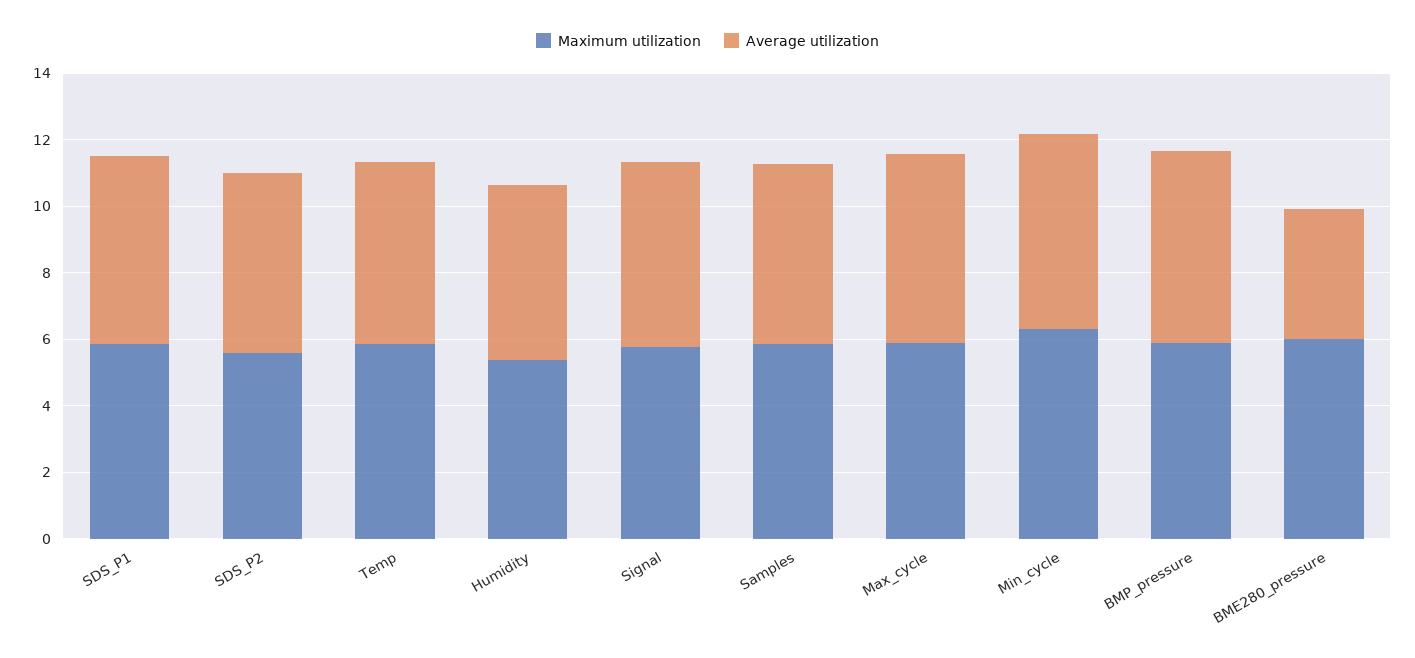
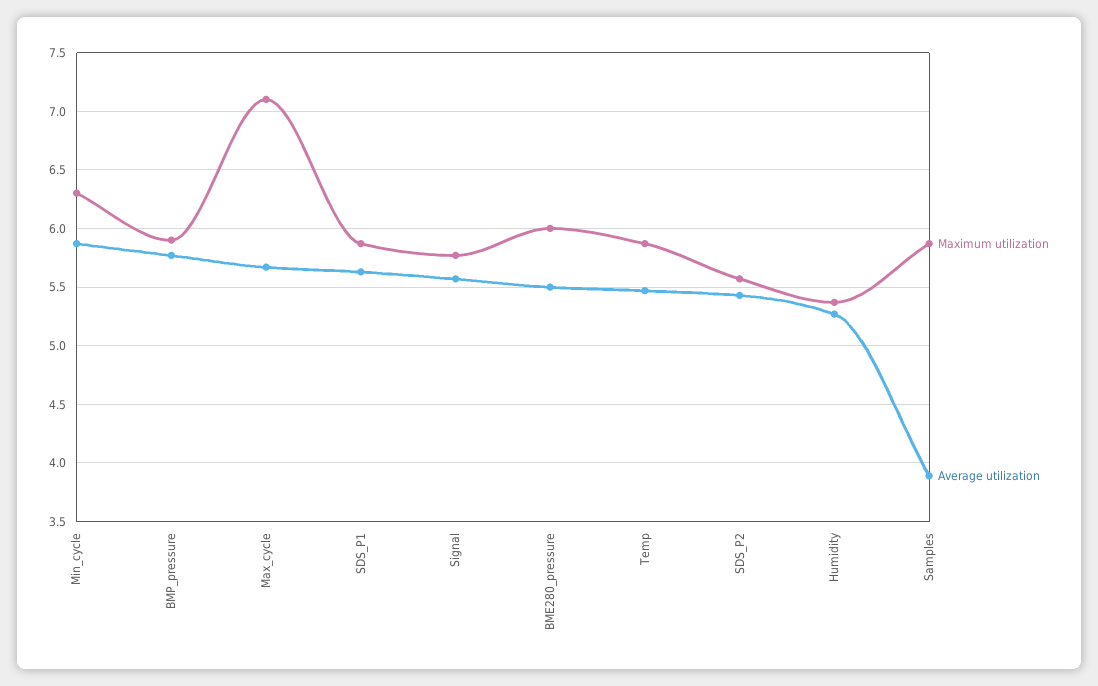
  {
    "Maximum utilization": {
      "SDS_P1": 5.9,
      "SDS_P2": 5.6,
      "Temp": 5.9,
      "Humidity": 5.4,
      "Signal": 5.8,
      "Samples": 5.9,
-     "Max_cycle": 6,
+     "Max_cycle": 7.1,
      "Min_cycle": 6.3,
      "BMP_pressure": 5.9,
      "BME280_pressure": 6
    },
    "Average utilization": {
      "SDS_P1": 5.6,
      "SDS_P2": 5.4,
      "Temp": 5.5,
      "Humidity": 5.3,
      "Signal": 5.6,
-     "Samples": 5.5,
+     "Samples": 3.9,
      "Max_cycle": 5.7,
      "Min_cycle": 5.9,
      "BMP_pressure": 5.8,
-     "BME280_pressure": 4
+     "BME280_pressure": 5.5
    }
  }

